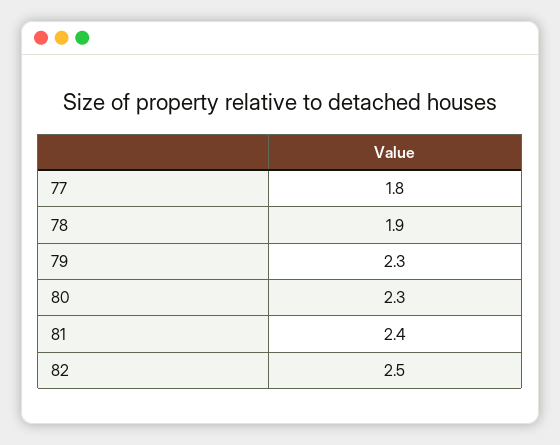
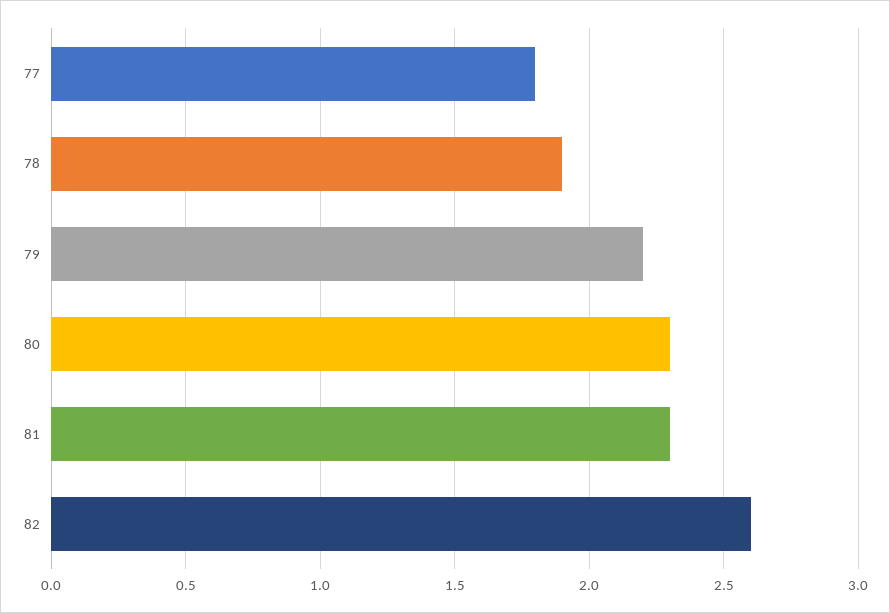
  {
    "77": 1.8,
    "78": 1.9,
-   "79": 2.3,
+   "79": 2.2,
    "80": 2.3,
-   "81": 2.4,
+   "81": 2.3,
-   "82": 2.5
+   "82": 2.6
  }

